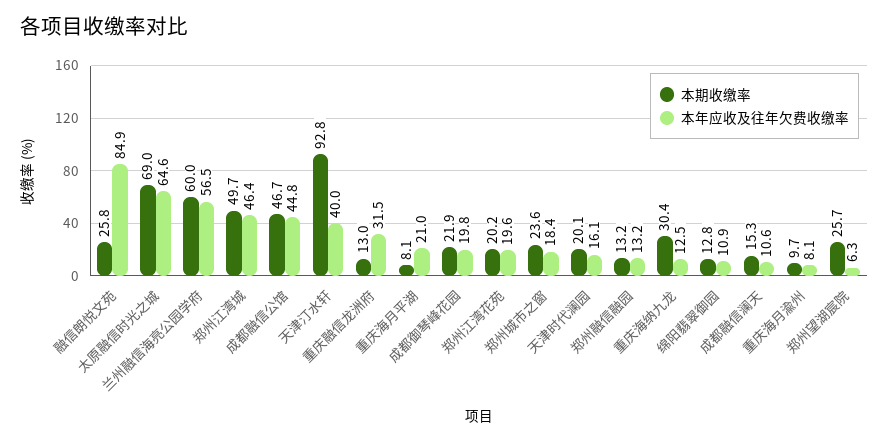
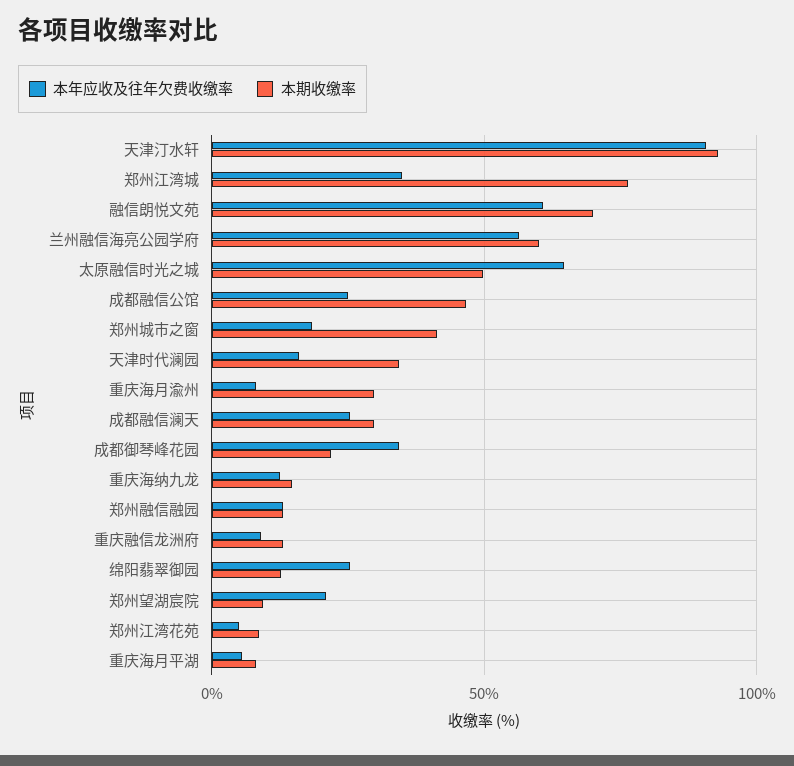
  {
    "本期收缴率": {
-     "融信朗悦文苑": 25.8,
+     "融信朗悦文苑": 70,
-     "太原融信时光之城": 69,
+     "太原融信时光之城": 50,
      "兰州融信海亮公园学府": 60,
-     "郑州江湾城": 49.7,
+     "郑州江湾城": 75,
      "成都融信公馆": 46.7,
      "天津汀水轩": 92.8,
      "重庆融信龙洲府": 13,
      "重庆海月平湖": 8.1,
      "成都御琴峰花园": 21.9,
-     "郑州江湾花苑": 20.2,
+     "郑州江湾花苑": 10,
-     "郑州城市之窗": 23.6,
+     "郑州城市之窗": 40,
-     "天津时代澜园": 20.1,
+     "天津时代澜园": 35,
      "郑州融信融园": 13.2,
-     "重庆海纳九龙": 30.4,
+     "重庆海纳九龙": 15,
      "绵阳翡翠御园": 12.8,
-     "成都融信澜天": 15.3,
+     "成都融信澜天": 30,
-     "重庆海月渝州": 9.7,
+     "重庆海月渝州": 30,
-     "郑州望湖宸院": 25.7
+     "郑州望湖宸院": 10
    },
    "本年应收及往年欠费收缴率": {
-     "融信朗悦文苑": 84.9,
+     "融信朗悦文苑": 60,
      "太原融信时光之城": 64.6,
      "兰州融信海亮公园学府": 56.5,
-     "郑州江湾城": 46.4,
+     "郑州江湾城": 35,
-     "成都融信公馆": 44.8,
+     "成都融信公馆": 25,
-     "天津汀水轩": 40,
+     "天津汀水轩": 90,
-     "重庆融信龙洲府": 31.5,
+     "重庆融信龙洲府": 10,
-     "重庆海月平湖": 21,
+     "重庆海月平湖": 5,
-     "成都御琴峰花园": 19.8,
+     "成都御琴峰花园": 35,
-     "郑州江湾花苑": 19.6,
+     "郑州江湾花苑": 5,
      "郑州城市之窗": 18.4,
      "天津时代澜园": 16.1,
      "郑州融信融园": 13.2,
      "重庆海纳九龙": 12.5,
-     "绵阳翡翠御园": 10.9,
+     "绵阳翡翠御园": 25,
-     "成都融信澜天": 10.6,
+     "成都融信澜天": 25,
      "重庆海月渝州": 8.1,
-     "郑州望湖宸院": 6.3
+     "郑州望湖宸院": 20
    }
  }

